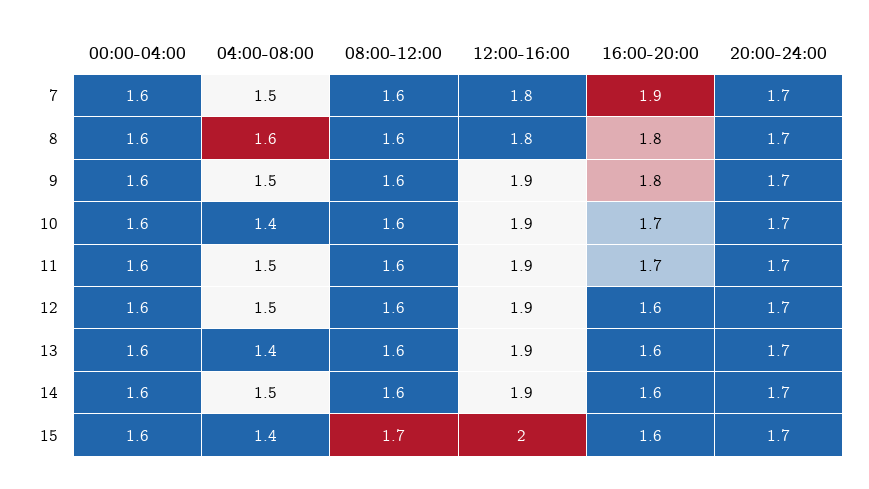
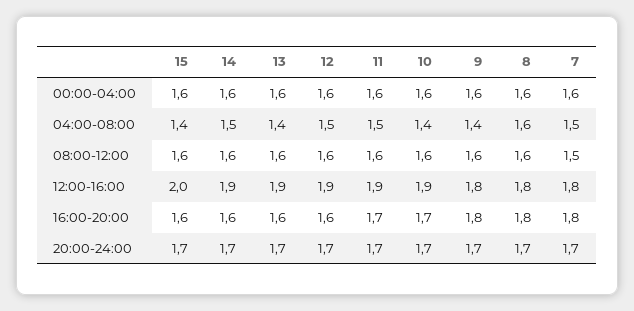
  {
    "00:00-04:00": {
      "7": 1.6,
      "8": 1.6,
      "9": 1.6,
      "10": 1.6,
      "11": 1.6,
      "12": 1.6,
      "13": 1.6,
      "14": 1.6,
      "15": 1.6
    },
    "04:00-08:00": {
      "7": 1.5,
      "8": 1.6,
-     "9": 1.5,
+     "9": 1.4,
      "10": 1.4,
      "11": 1.5,
      "12": 1.5,
      "13": 1.4,
      "14": 1.5,
      "15": 1.4
    },
    "08:00-12:00": {
-     "7": 1.6,
+     "7": 1.5,
      "8": 1.6,
      "9": 1.6,
      "10": 1.6,
      "11": 1.6,
      "12": 1.6,
      "13": 1.6,
      "14": 1.6,
-     "15": 1.7
+     "15": 1.6
    },
    "12:00-16:00": {
      "7": 1.8,
      "8": 1.8,
-     "9": 1.9,
+     "9": 1.8,
      "10": 1.9,
      "11": 1.9,
      "12": 1.9,
      "13": 1.9,
      "14": 1.9,
      "15": 2
    },
    "16:00-20:00": {
-     "7": 1.9,
+     "7": 1.8,
      "8": 1.8,
      "9": 1.8,
      "10": 1.7,
      "11": 1.7,
      "12": 1.6,
      "13": 1.6,
      "14": 1.6,
      "15": 1.6
    },
    "20:00-24:00": {
      "7": 1.7,
      "8": 1.7,
      "9": 1.7,
      "10": 1.7,
      "11": 1.7,
      "12": 1.7,
      "13": 1.7,
      "14": 1.7,
      "15": 1.7
    }
  }

